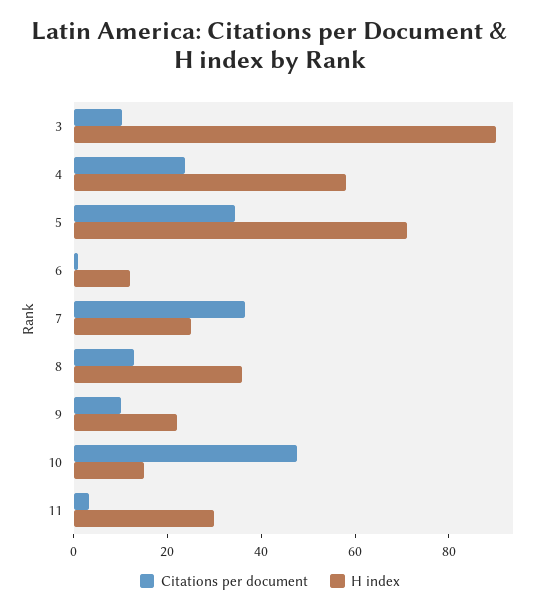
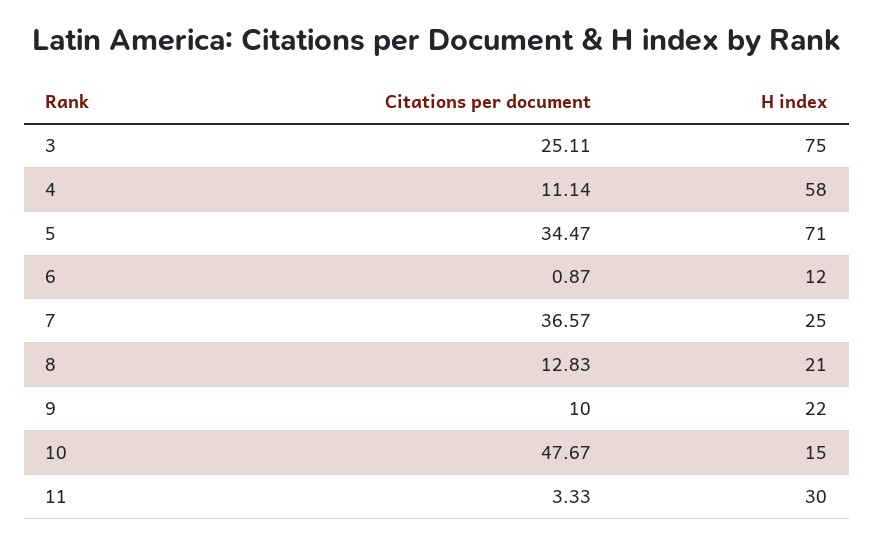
  {
    "Citations per document": {
-     "3": 10,
+     "3": 25.11,
-     "4": 25,
+     "4": 11.14,
      "5": 34.47,
      "6": 0.87,
      "7": 36.57,
      "8": 12.83,
      "9": 10,
      "10": 47.67,
      "11": 3.33
    },
    "H index": {
-     "3": 90,
+     "3": 75,
      "4": 58,
      "5": 71,
      "6": 12,
      "7": 25,
-     "8": 35,
+     "8": 21,
      "9": 22,
      "10": 15,
      "11": 30
    }
  }

